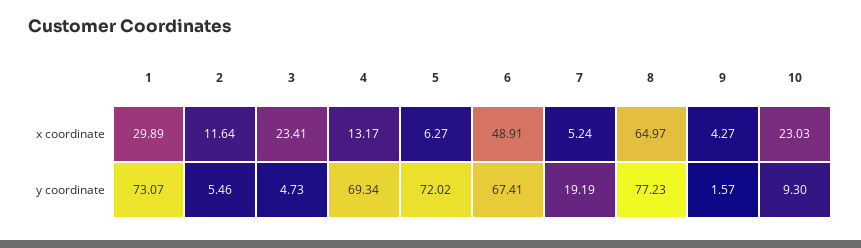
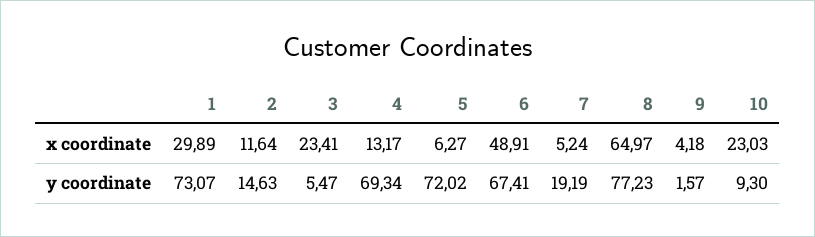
  {
    "1": {
      "x coordinate": 29.89,
      "y coordinate": 73.07
    },
    "2": {
      "x coordinate": 11.64,
-     "y coordinate": 5.46
+     "y coordinate": 14.63
    },
    "3": {
      "x coordinate": 23.41,
-     "y coordinate": 4.73
+     "y coordinate": 5.47
    },
    "4": {
      "x coordinate": 13.17,
      "y coordinate": 69.34
    },
    "5": {
      "x coordinate": 6.27,
      "y coordinate": 72.02
    },
    "6": {
      "x coordinate": 48.91,
      "y coordinate": 67.41
    },
    "7": {
      "x coordinate": 5.24,
      "y coordinate": 19.19
    },
    "8": {
      "x coordinate": 64.97,
      "y coordinate": 77.23
    },
    "9": {
-     "x coordinate": 4.27,
+     "x coordinate": 4.18,
      "y coordinate": 1.57
    },
    "10": {
      "x coordinate": 23.03,
      "y coordinate": 9.3
    }
  }

